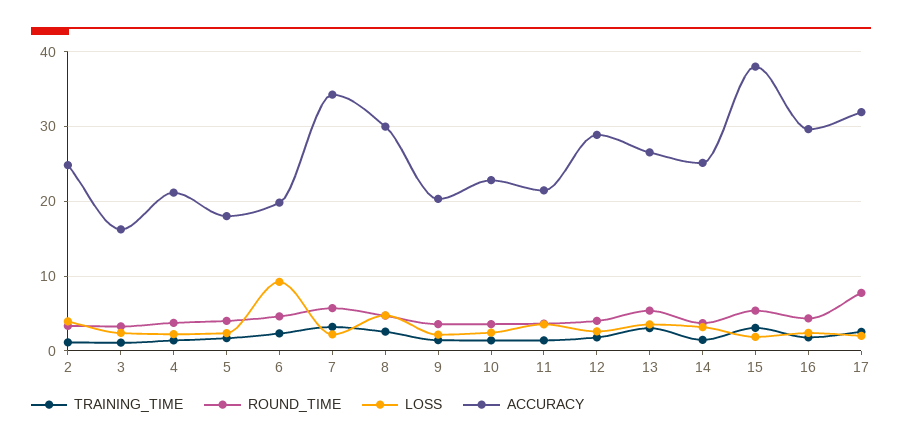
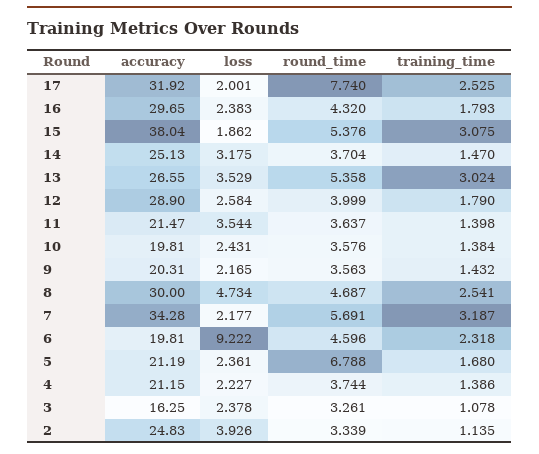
  {
    "TRAINING_TIME": {
      "2": 1.135,
      "3": 1.078,
      "4": 1.386,
      "5": 1.68,
      "6": 2.318,
      "7": 3.187,
      "8": 2.541,
      "9": 1.432,
      "10": 1.384,
      "11": 1.398,
      "12": 1.79,
      "13": 3.024,
      "14": 1.47,
      "15": 3.075,
      "16": 1.793,
      "17": 2.525
    },
    "ROUND_TIME": {
      "2": 3.339,
      "3": 3.261,
      "4": 3.744,
-     "5": 4,
+     "5": 6.788,
      "6": 4.596,
      "7": 5.691,
      "8": 4.687,
      "9": 3.563,
      "10": 3.576,
      "11": 3.637,
      "12": 3.999,
      "13": 5.358,
      "14": 3.704,
      "15": 5.376,
      "16": 4.32,
      "17": 7.74
    },
    "LOSS": {
      "2": 3.926,
      "3": 2.378,
      "4": 2.227,
      "5": 2.361,
      "6": 9.222,
      "7": 2.177,
      "8": 4.734,
      "9": 2.165,
      "10": 2.431,
      "11": 3.544,
      "12": 2.584,
      "13": 3.529,
      "14": 3.175,
      "15": 1.862,
      "16": 2.383,
      "17": 2.001
    },
    "ACCURACY": {
      "2": 24.83,
      "3": 16.25,
      "4": 21.15,
-     "5": 18,
+     "5": 21.19,
      "6": 19.81,
      "7": 34.28,
      "8": 30,
      "9": 20.31,
-     "10": 23,
+     "10": 19.81,
      "11": 21.47,
      "12": 28.9,
      "13": 26.55,
      "14": 25.13,
      "15": 38.04,
      "16": 29.65,
      "17": 31.92
    }
  }

